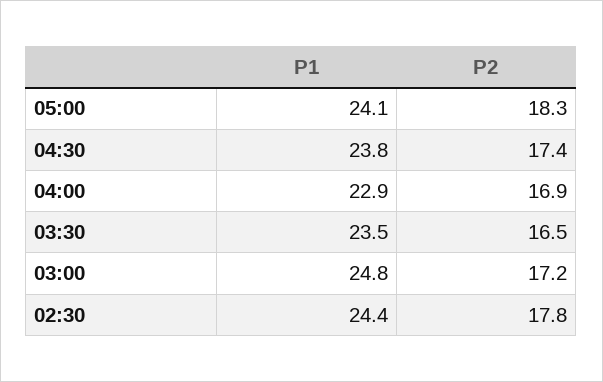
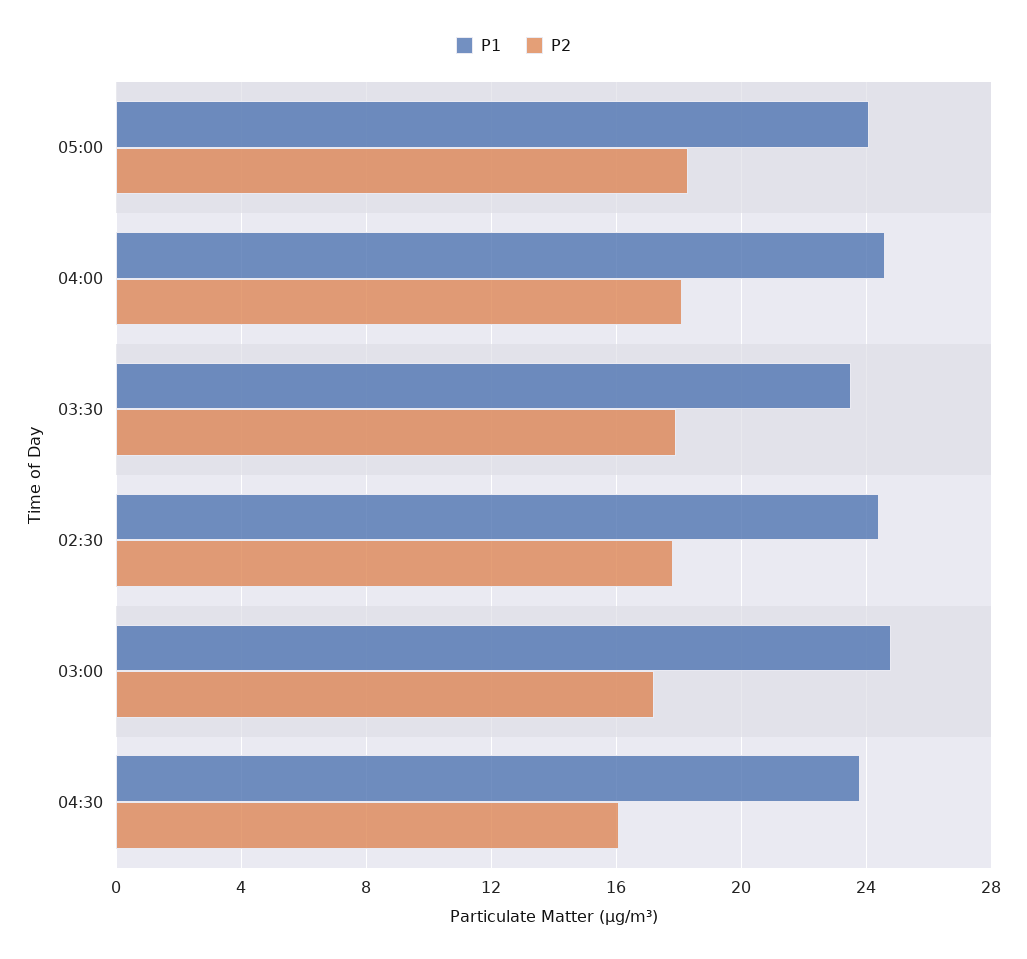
  {
    "P1": {
      "05:00": 24.1,
      "04:30": 23.8,
-     "04:00": 22.9,
+     "04:00": 24.5,
      "03:30": 23.5,
      "03:00": 24.8,
      "02:30": 24.4
    },
    "P2": {
      "05:00": 18.3,
-     "04:30": 17.4,
+     "04:30": 16,
-     "04:00": 16.9,
+     "04:00": 18,
-     "03:30": 16.5,
+     "03:30": 18,
      "03:00": 17.2,
      "02:30": 17.8
    }
  }

